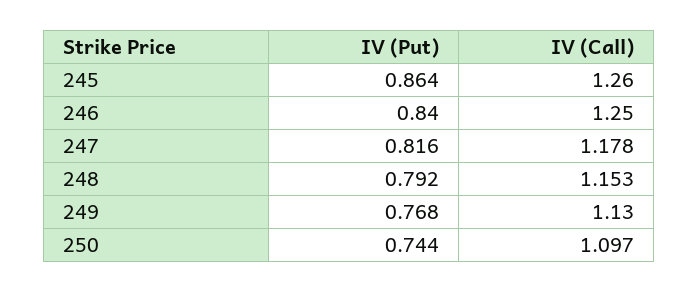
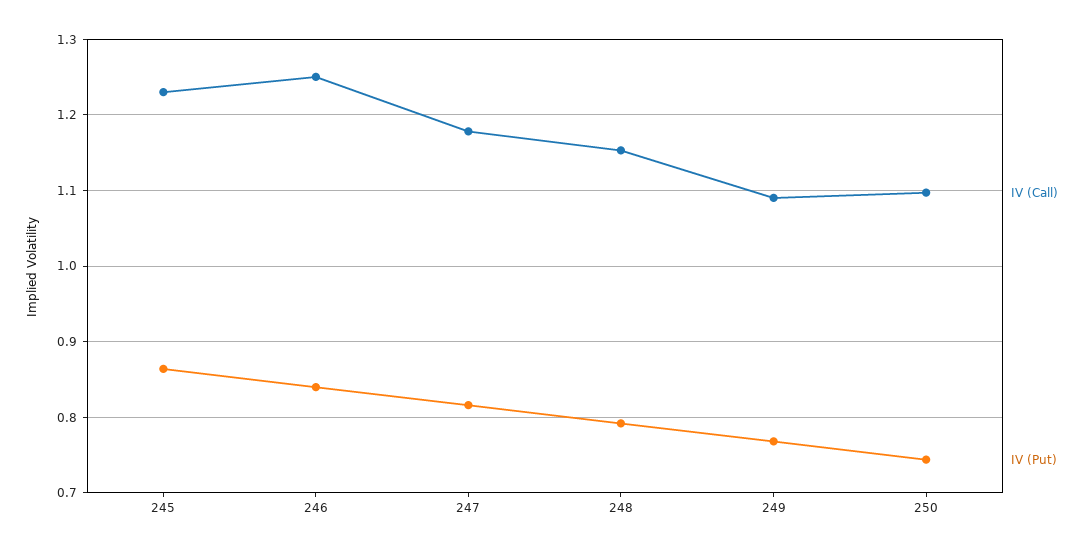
  {
    "IV (Put)": {
      "245": 0.864,
      "246": 0.84,
      "247": 0.816,
      "248": 0.792,
      "249": 0.768,
      "250": 0.744
    },
    "IV (Call)": {
-     "245": 1.26,
+     "245": 1.23,
      "246": 1.25,
      "247": 1.178,
      "248": 1.153,
-     "249": 1.13,
+     "249": 1.09,
      "250": 1.097
    }
  }

